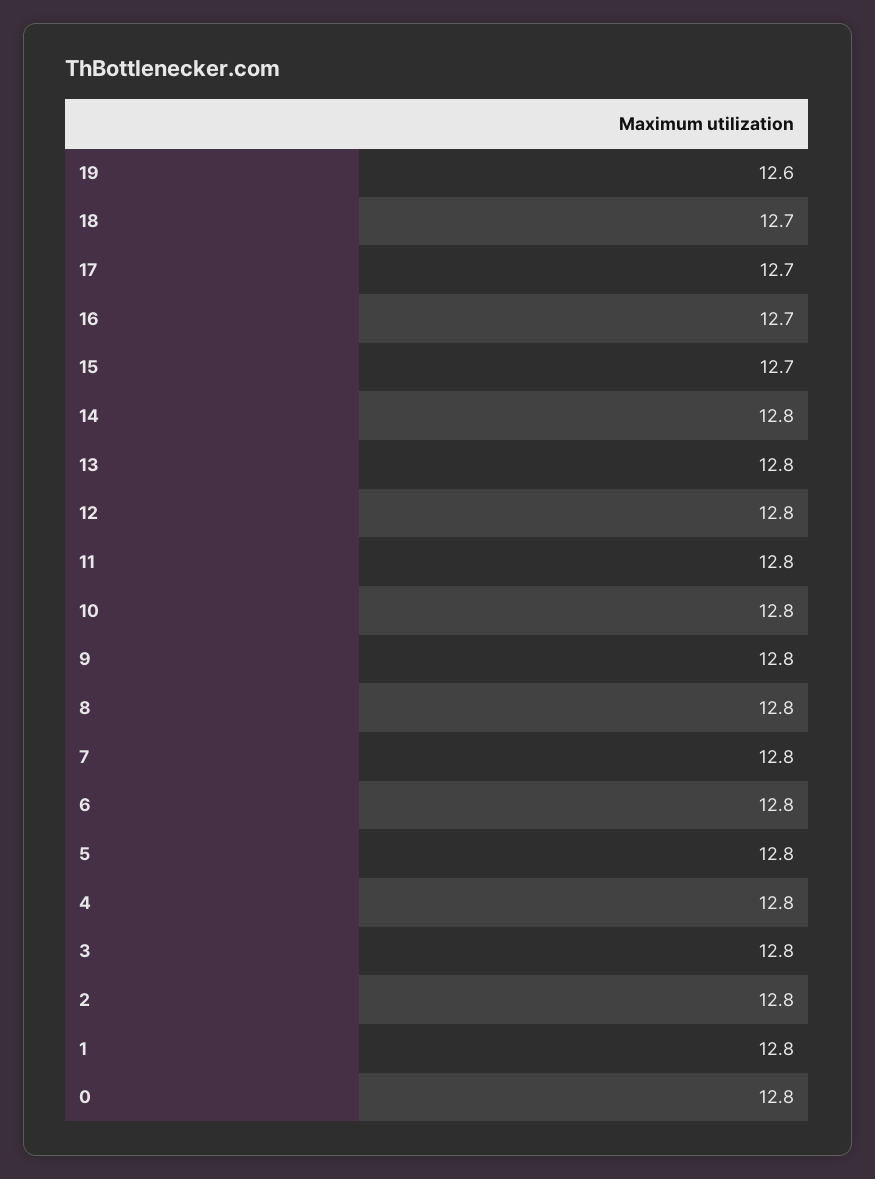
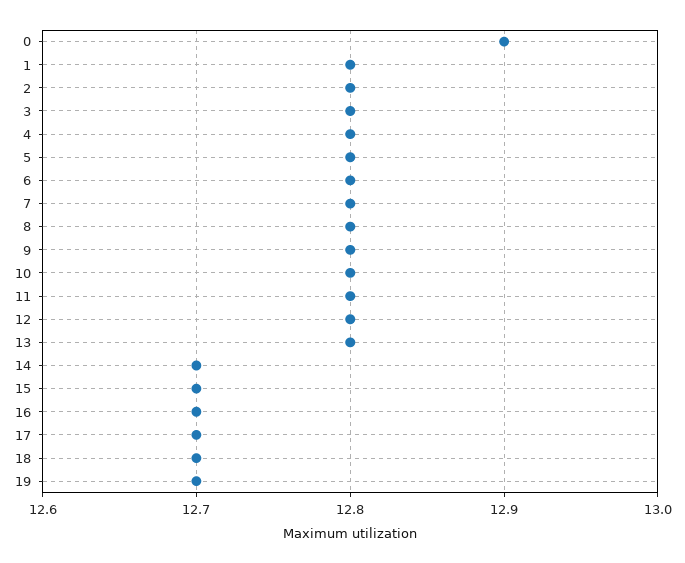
  {
-   "19": 12.6,
+   "19": 12.7,
    "18": 12.7,
    "17": 12.7,
    "16": 12.7,
    "15": 12.7,
-   "14": 12.8,
+   "14": 12.7,
    "13": 12.8,
    "12": 12.8,
    "11": 12.8,
    "10": 12.8,
    "9": 12.8,
    "8": 12.8,
    "7": 12.8,
    "6": 12.8,
    "5": 12.8,
    "4": 12.8,
    "3": 12.8,
    "2": 12.8,
    "1": 12.8,
-   "0": 12.8
+   "0": 12.9
  }

